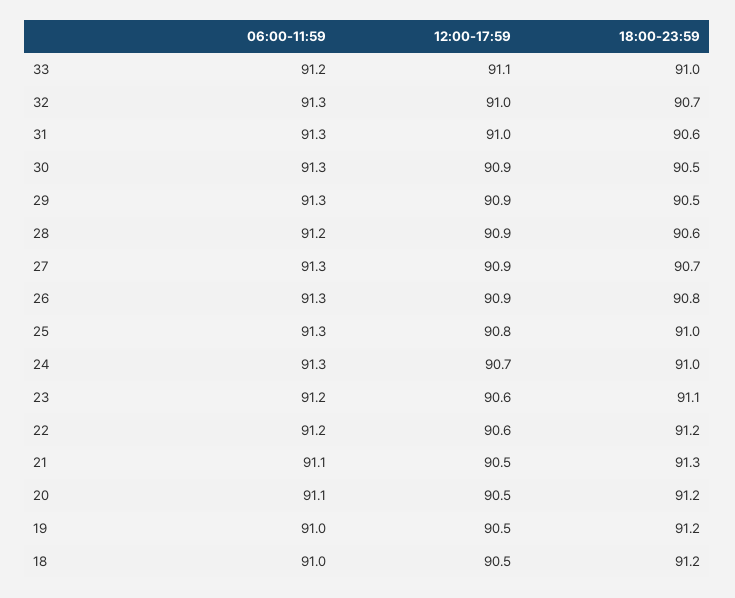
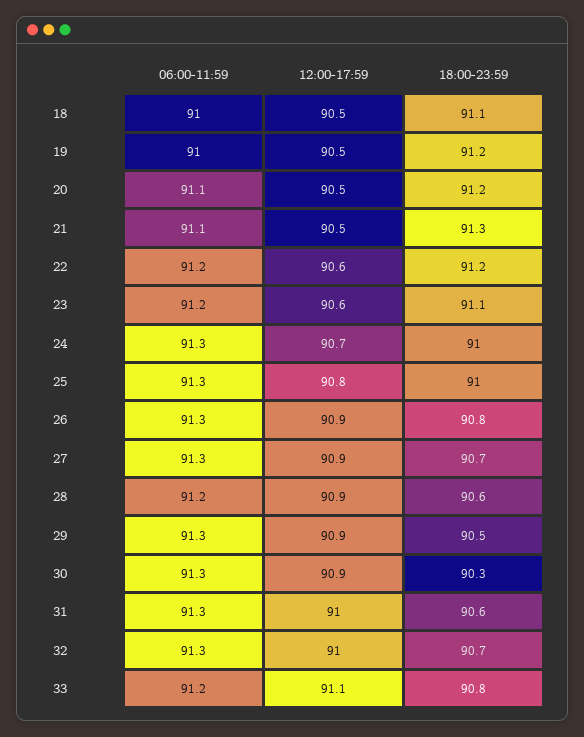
  {
    "06:00-11:59": {
      "33": 91.2,
      "32": 91.3,
      "31": 91.3,
      "30": 91.3,
      "29": 91.3,
      "28": 91.2,
      "27": 91.3,
      "26": 91.3,
      "25": 91.3,
      "24": 91.3,
      "23": 91.2,
      "22": 91.2,
      "21": 91.1,
      "20": 91.1,
      "19": 91,
      "18": 91
    },
    "12:00-17:59": {
      "33": 91.1,
      "32": 91,
      "31": 91,
      "30": 90.9,
      "29": 90.9,
      "28": 90.9,
      "27": 90.9,
      "26": 90.9,
      "25": 90.8,
      "24": 90.7,
      "23": 90.6,
      "22": 90.6,
      "21": 90.5,
      "20": 90.5,
      "19": 90.5,
      "18": 90.5
    },
    "18:00-23:59": {
-     "33": 91,
+     "33": 90.8,
      "32": 90.7,
      "31": 90.6,
-     "30": 90.5,
+     "30": 90.3,
      "29": 90.5,
      "28": 90.6,
      "27": 90.7,
      "26": 90.8,
      "25": 91,
      "24": 91,
      "23": 91.1,
      "22": 91.2,
      "21": 91.3,
      "20": 91.2,
      "19": 91.2,
-     "18": 91.2
+     "18": 91.1
    }
  }

